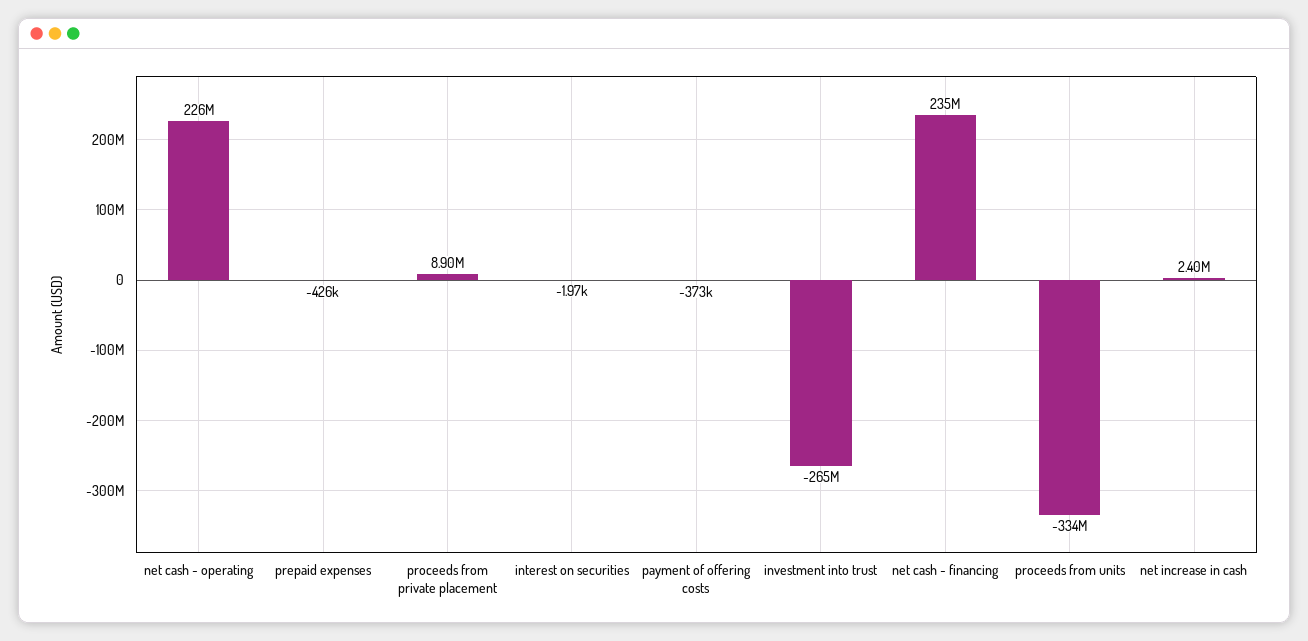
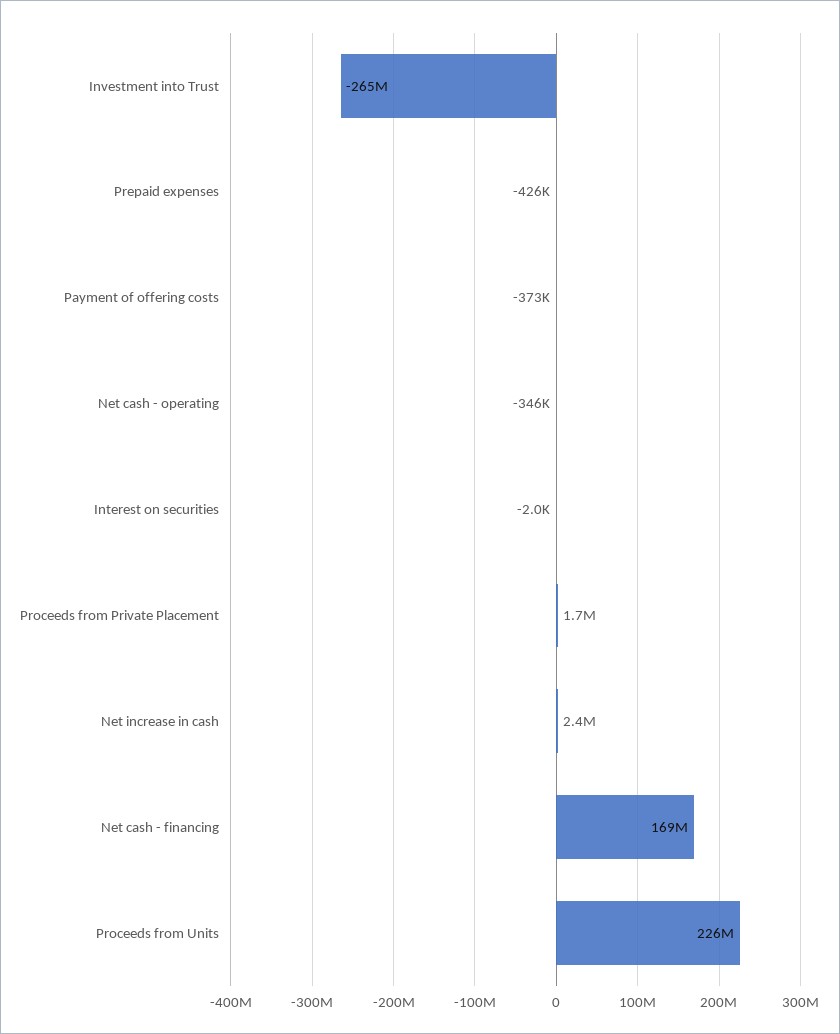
  {
-   "net cash - operating": 226000000,
+   "net cash - operating": -346000,
    "prepaid expenses": -426000,
-   "proceeds from private placement": 8900000,
+   "proceeds from private placement": 1700000,
    "interest on securities": -1970,
    "payment of offering costs": -373000,
    "investment into trust": -265000000,
-   "net cash - financing": 235000000,
+   "net cash - financing": 169000000,
-   "proceeds from units": -334000000,
+   "proceeds from units": 226000000,
    "net increase in cash": 2400000
  }

